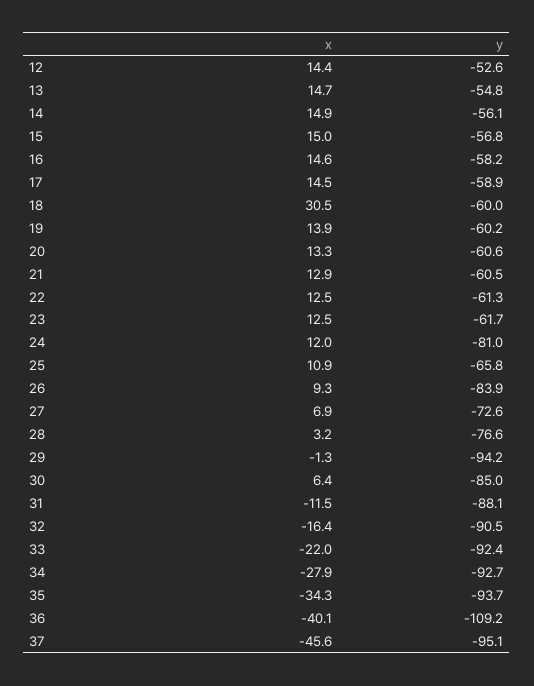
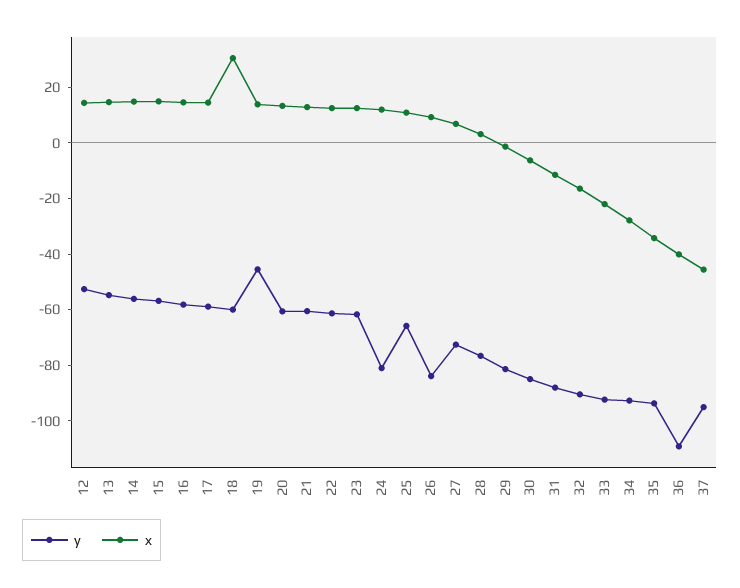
  {
    "x": {
      "12": 14.4,
      "13": 14.7,
      "14": 14.9,
      "15": 15,
      "16": 14.6,
      "17": 14.5,
      "18": 30.5,
      "19": 13.9,
      "20": 13.3,
      "21": 12.9,
      "22": 12.5,
      "23": 12.5,
      "24": 12,
      "25": 10.9,
      "26": 9.3,
      "27": 6.9,
      "28": 3.2,
      "29": -1.3,
-     "30": 6.4,
+     "30": -5,
      "31": -11.5,
      "32": -16.4,
      "33": -22,
      "34": -27.9,
      "35": -34.3,
      "36": -40.1,
      "37": -45.6
    },
    "y": {
      "12": -52.6,
      "13": -54.8,
      "14": -56.1,
      "15": -56.8,
      "16": -58.2,
      "17": -58.9,
      "18": -60,
-     "19": -60.2,
+     "19": -45,
      "20": -60.6,
      "21": -60.5,
      "22": -61.3,
      "23": -61.7,
      "24": -81,
      "25": -65.8,
      "26": -83.9,
      "27": -72.6,
      "28": -76.6,
-     "29": -94.2,
+     "29": -80,
      "30": -85,
      "31": -88.1,
      "32": -90.5,
      "33": -92.4,
      "34": -92.7,
      "35": -93.7,
      "36": -109.2,
      "37": -95.1
    }
  }

